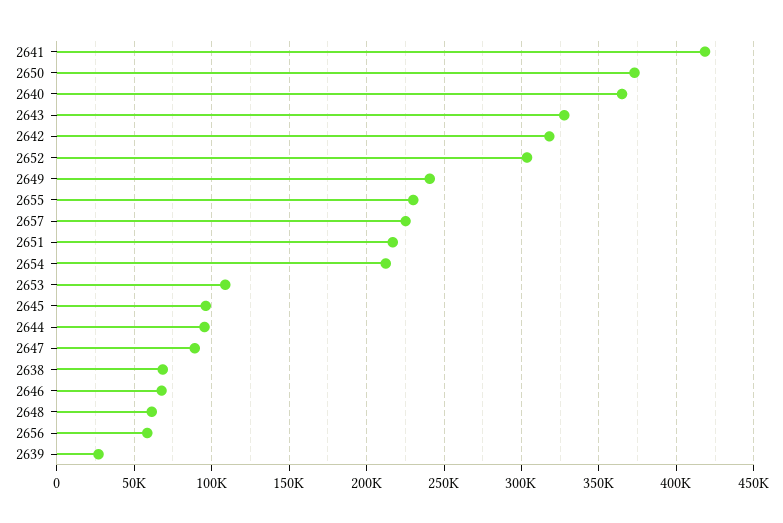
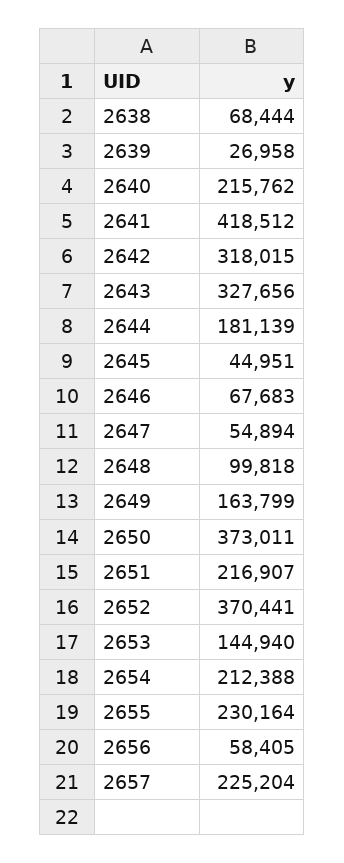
  {
    "2641": 418512,
    "2650": 373011,
-   "2640": 365000,
+   "2640": 215762,
    "2643": 327656,
    "2642": 318015,
-   "2652": 305000,
+   "2652": 370441,
-   "2649": 240000,
+   "2649": 163799,
    "2655": 230164,
    "2657": 225204,
    "2651": 216907,
    "2654": 212388,
-   "2653": 110000,
+   "2653": 144940,
-   "2645": 95000,
+   "2645": 44951,
-   "2644": 95000,
+   "2644": 181139,
-   "2647": 90000,
+   "2647": 54894,
    "2638": 68444,
    "2646": 67683,
-   "2648": 60000,
+   "2648": 99818,
    "2656": 58405,
    "2639": 26958
  }

